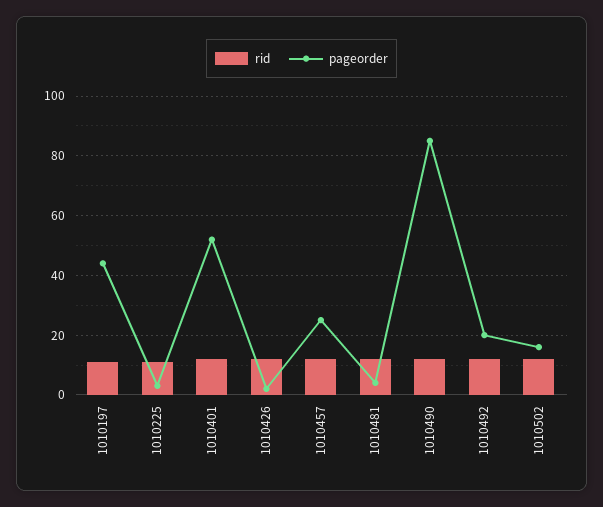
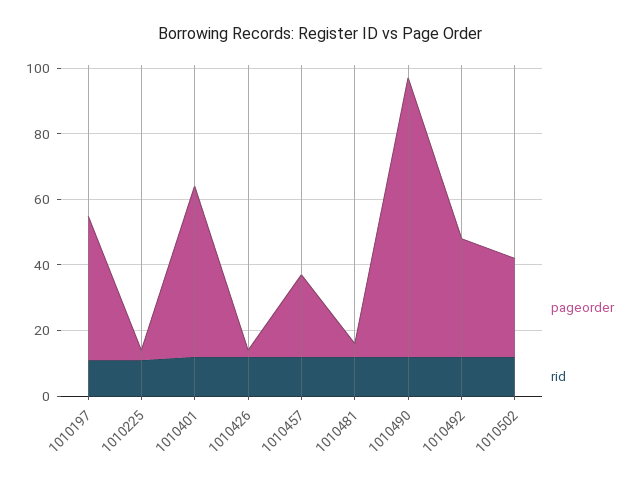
  {
    "rid": {
      "1010197": 10,
      "1010225": 10,
      "1010401": 10,
      "1010426": 10,
      "1010457": 10,
      "1010481": 10,
      "1010490": 10,
      "1010492": 10,
      "1010502": 10
    },
    "pageorder": {
      "1010197": 45,
      "1010225": 5,
      "1010401": 50,
      "1010426": 0,
      "1010457": 25,
      "1010481": 5,
      "1010490": 85,
-     "1010492": 20,
+     "1010492": 35,
-     "1010502": 15
+     "1010502": 30
    }
  }

